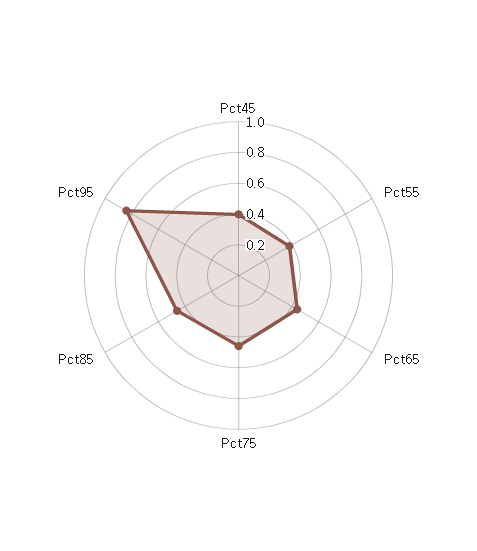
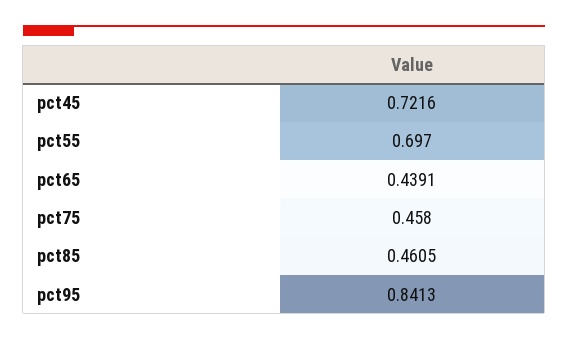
  {
-   "Pct45": 0.4,
+   "Pct45": 0.7216,
-   "Pct55": 0.4,
+   "Pct55": 0.697,
    "Pct65": 0.4391,
    "Pct75": 0.458,
    "Pct85": 0.4605,
    "Pct95": 0.8413
  }

